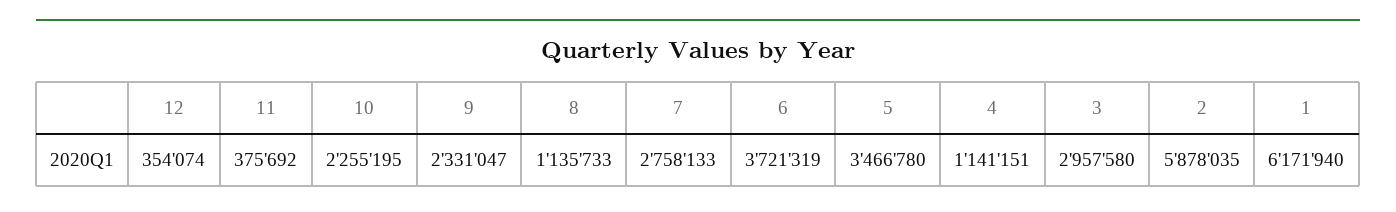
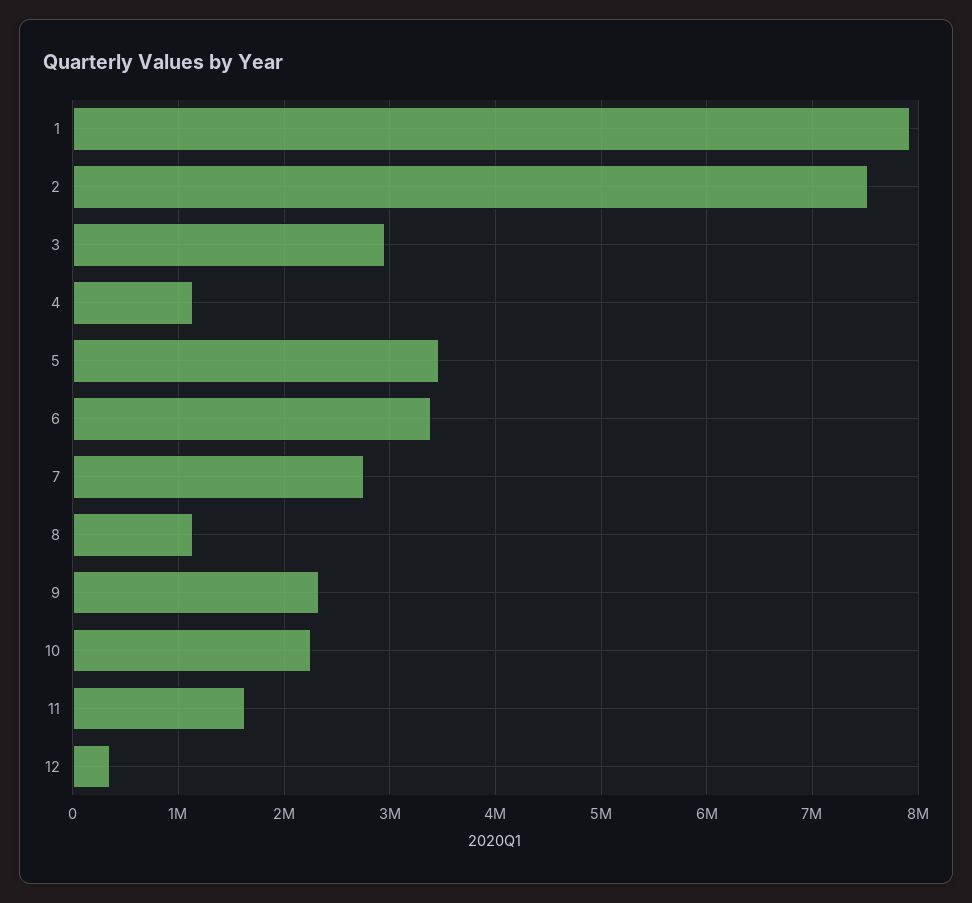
  {
    "12": 354074,
-   "11": 375692,
+   "11": 1600000,
    "10": 2255195,
    "9": 2331047,
    "8": 1135733,
    "7": 2758133,
-   "6": 3721319,
+   "6": 3400000,
    "5": 3466780,
    "4": 1141151,
    "3": 2957580,
-   "2": 5878035,
+   "2": 7500000,
-   "1": 6171940
+   "1": 7900000
  }

